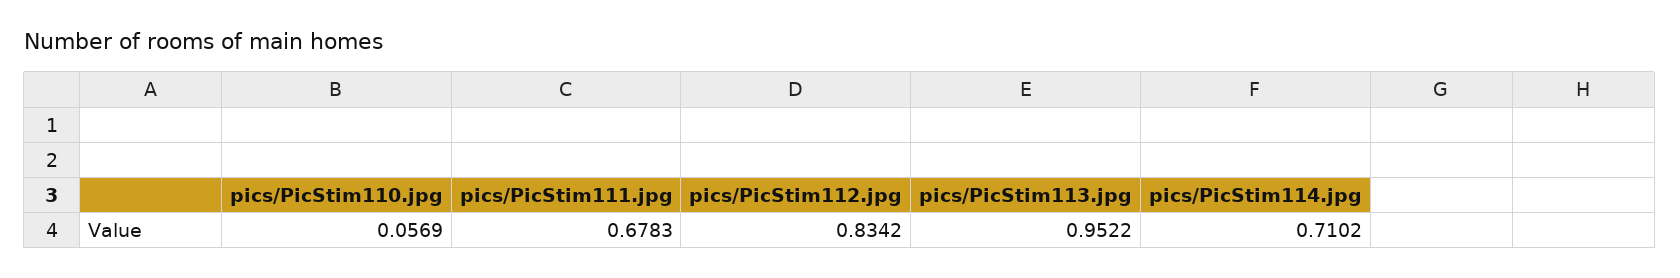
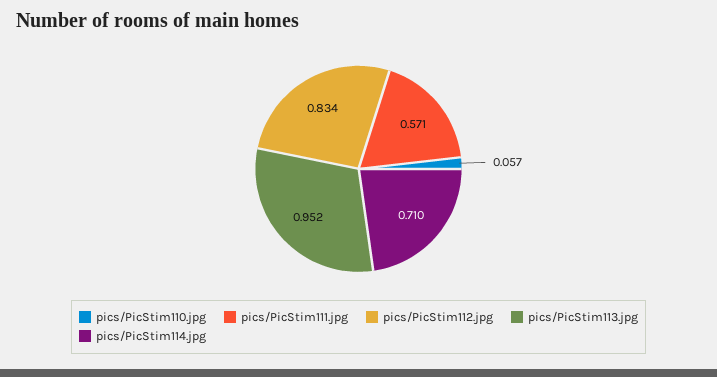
  {
    "pics/PicStim110.jpg": 0.0569,
-   "pics/PicStim111.jpg": 0.6783,
+   "pics/PicStim111.jpg": 0.571,
    "pics/PicStim112.jpg": 0.8342,
    "pics/PicStim113.jpg": 0.9522,
    "pics/PicStim114.jpg": 0.7102
  }

